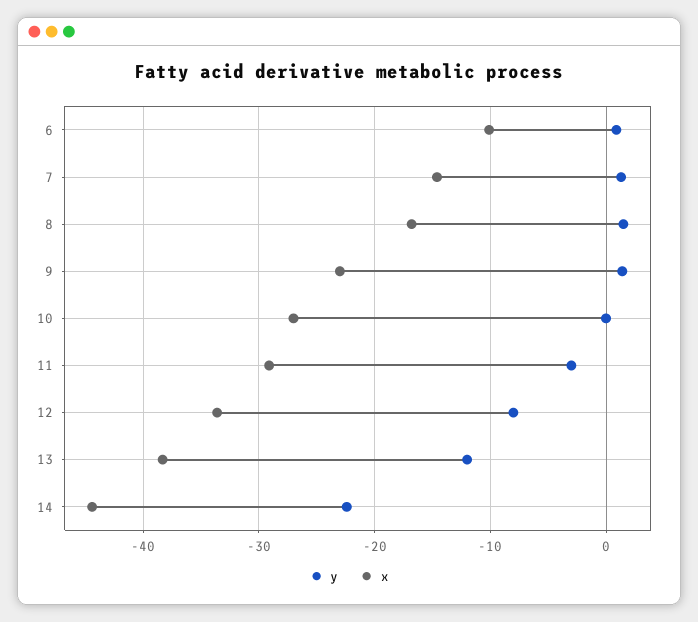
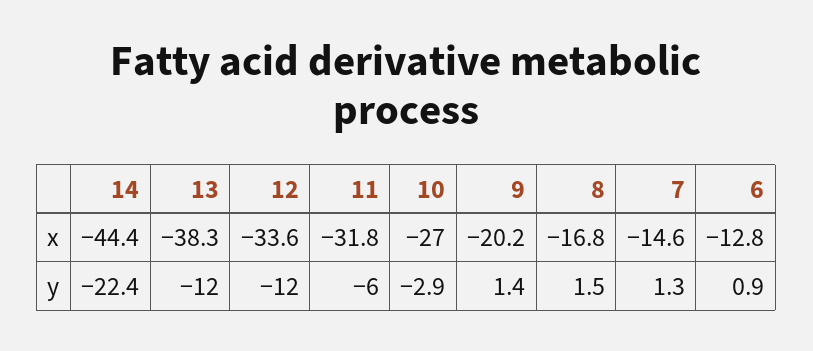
  {
    "y": {
      "6": 0.9,
      "7": 1.3,
      "8": 1.5,
      "9": 1.4,
-     "10": 0,
+     "10": -2.9,
-     "11": -3,
+     "11": -6,
-     "12": -8,
+     "12": -12,
      "13": -12,
      "14": -22.4
    },
    "x": {
-     "6": -10,
+     "6": -12.8,
      "7": -14.6,
      "8": -16.8,
-     "9": -23,
+     "9": -20.2,
      "10": -27,
-     "11": -29,
+     "11": -31.8,
      "12": -33.6,
      "13": -38.3,
      "14": -44.4
    }
  }

